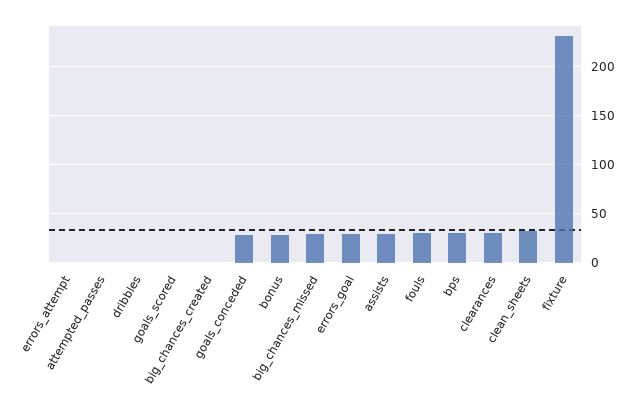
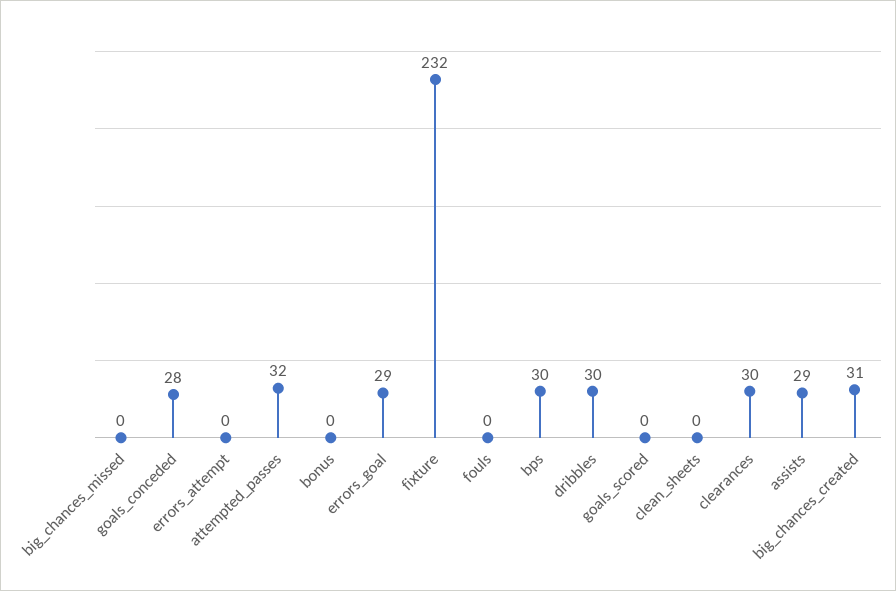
  {
    "errors_attempt": 0,
-   "attempted_passes": 0,
+   "attempted_passes": 32,
-   "dribbles": 0,
+   "dribbles": 30,
    "goals_scored": 0,
-   "big_chances_created": 0,
+   "big_chances_created": 31,
    "goals_conceded": 28,
-   "bonus": 30,
+   "bonus": 0,
-   "big_chances_missed": 30,
+   "big_chances_missed": 0,
    "errors_goal": 29,
    "assists": 29,
-   "fouls": 30,
+   "fouls": 0,
    "bps": 30,
    "clearances": 30,
-   "clean_sheets": 30,
+   "clean_sheets": 0,
    "fixture": 232
  }

